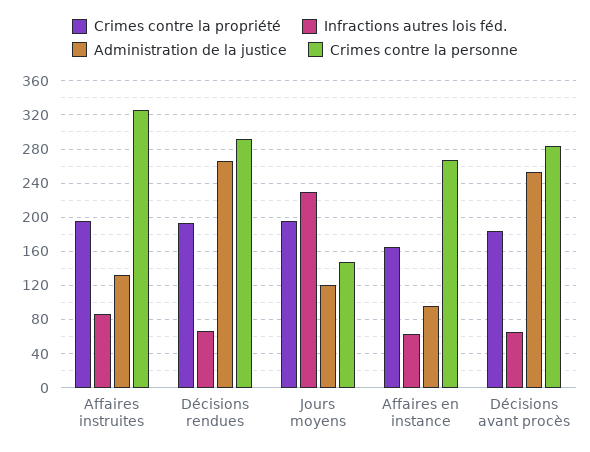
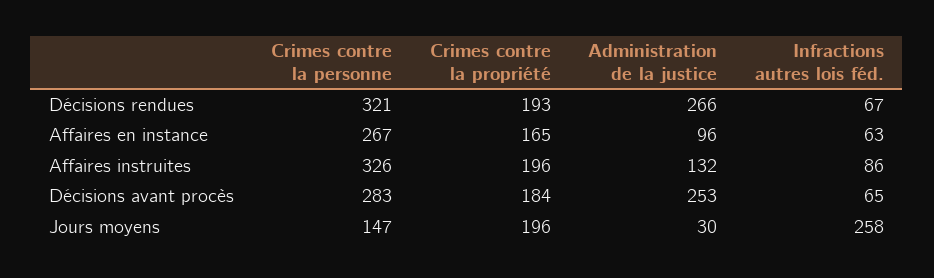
  {
    "Crimes contre la propriété": {
      "Affaires instruites": 196,
      "Décisions rendues": 193,
      "Jours moyens": 196,
      "Affaires en instance": 165,
      "Décisions avant procès": 184
    },
    "Infractions autres lois féd.": {
      "Affaires instruites": 86,
      "Décisions rendues": 67,
-     "Jours moyens": 230,
+     "Jours moyens": 258,
      "Affaires en instance": 63,
      "Décisions avant procès": 65
    },
    "Administration de la justice": {
      "Affaires instruites": 132,
      "Décisions rendues": 266,
-     "Jours moyens": 120,
+     "Jours moyens": 30,
      "Affaires en instance": 96,
      "Décisions avant procès": 253
    },
    "Crimes contre la personne": {
      "Affaires instruites": 326,
-     "Décisions rendues": 290,
+     "Décisions rendues": 321,
      "Jours moyens": 147,
      "Affaires en instance": 267,
      "Décisions avant procès": 283
    }
  }

